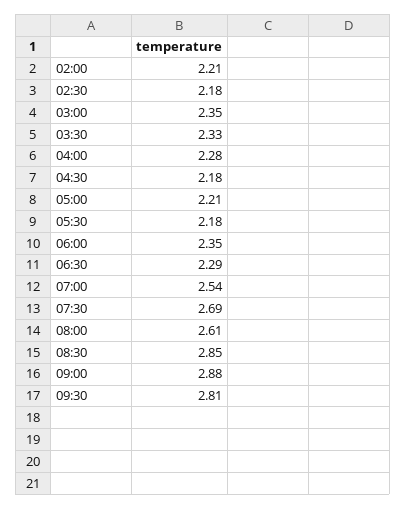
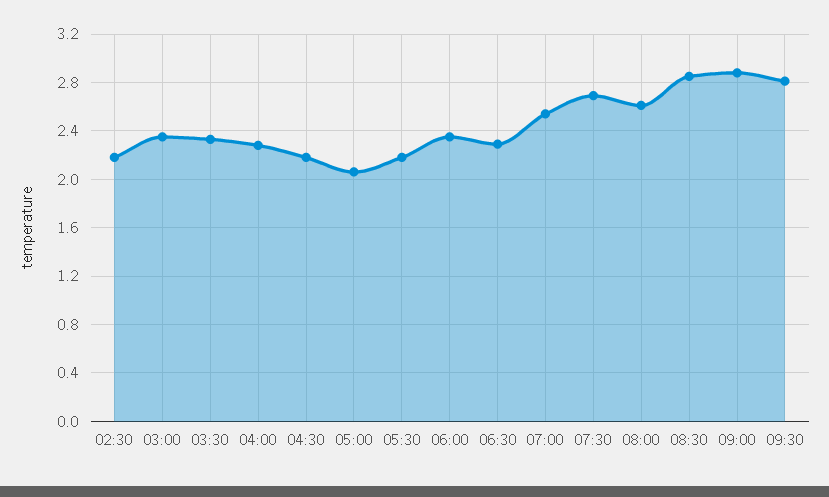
  {
-   "02:00": 2.21,
    "02:30": 2.18,
    "03:00": 2.35,
    "03:30": 2.33,
    "04:00": 2.28,
    "04:30": 2.18,
-   "05:00": 2.21,
+   "05:00": 2.05,
    "05:30": 2.18,
    "06:00": 2.35,
    "06:30": 2.29,
    "07:00": 2.54,
    "07:30": 2.69,
    "08:00": 2.61,
    "08:30": 2.85,
    "09:00": 2.88,
    "09:30": 2.81
  }

